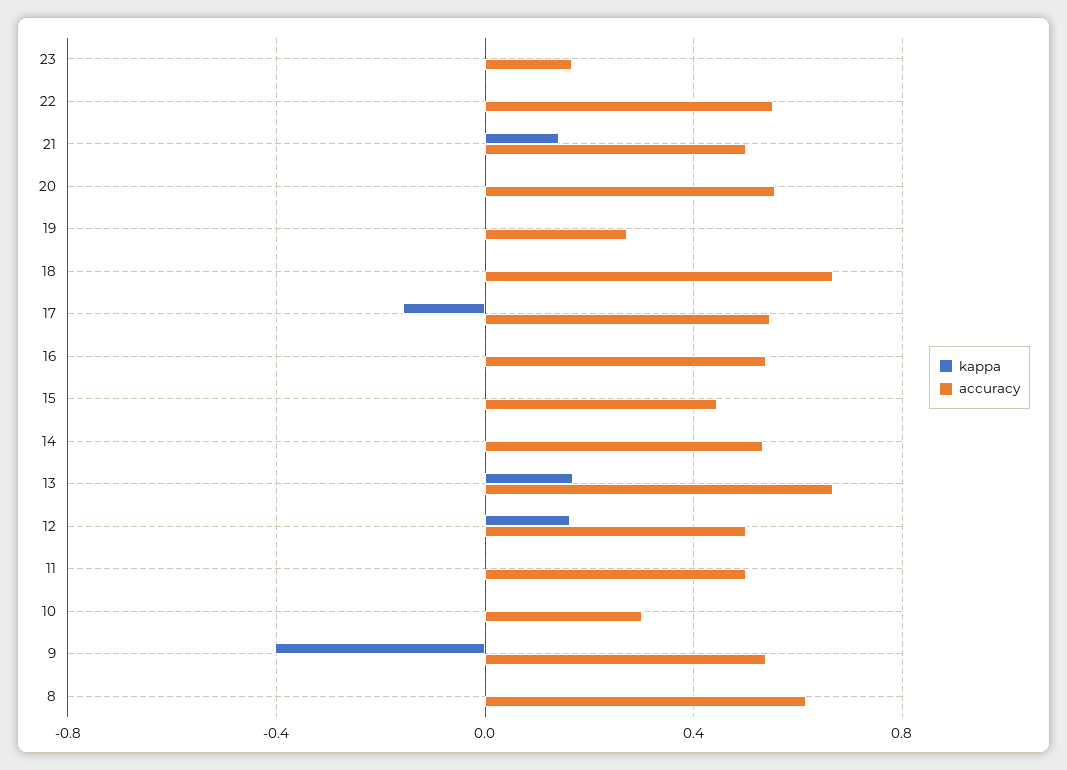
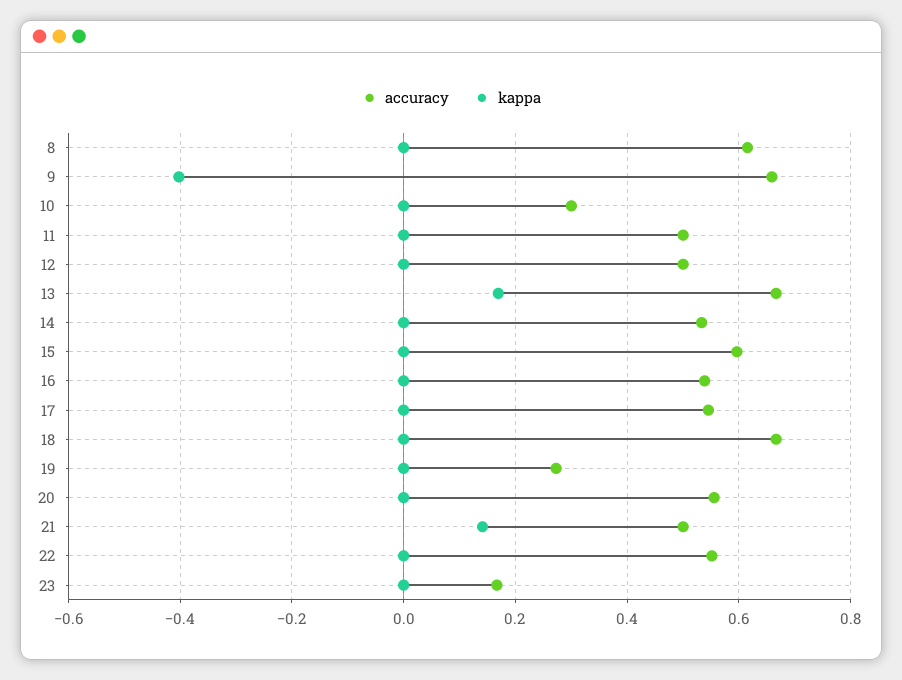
  {
    "kappa": {
      "23": 0,
      "22": 0,
      "21": 0.14,
      "20": 0,
      "19": 0,
      "18": 0,
-     "17": -0.15,
+     "17": 0,
      "16": 0,
      "15": 0,
      "14": 0,
      "13": 0.16,
-     "12": 0.15,
+     "12": 0,
      "11": 0,
      "10": 0,
      "9": -0.4,
      "8": 0
    },
    "accuracy": {
      "23": 0.16,
      "22": 0.56,
      "21": 0.5,
      "20": 0.56,
      "19": 0.28,
      "18": 0.66,
      "17": 0.54,
      "16": 0.54,
-     "15": 0.45,
+     "15": 0.6,
      "14": 0.54,
      "13": 0.66,
      "12": 0.5,
      "11": 0.5,
      "10": 0.3,
-     "9": 0.55,
+     "9": 0.66,
      "8": 0.62
    }
  }

